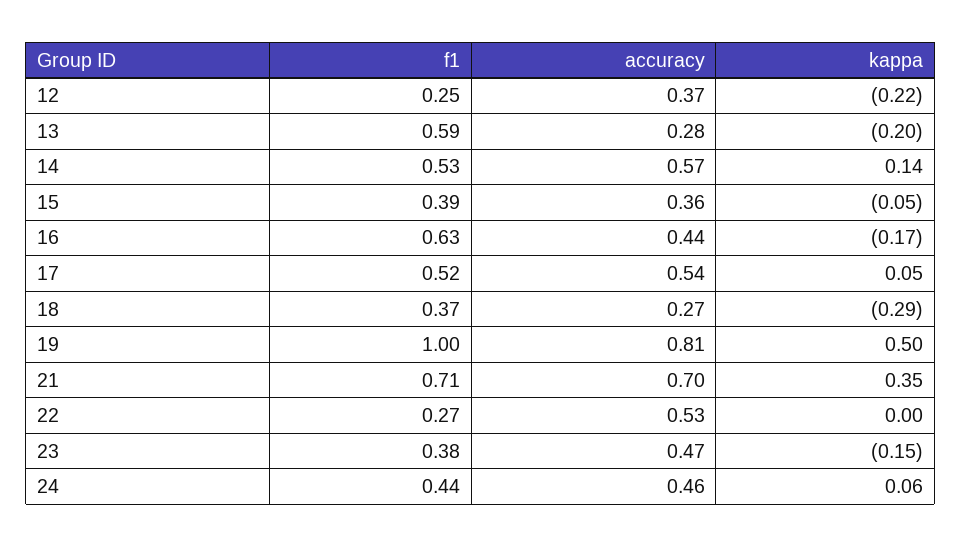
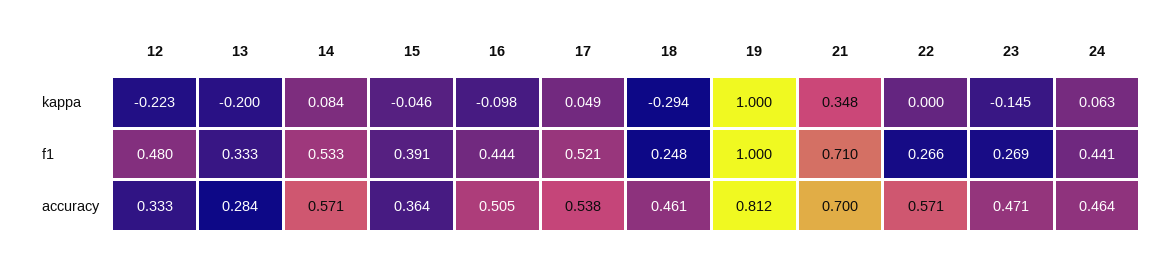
  {
    "f1": {
-     "12": 0.25,
+     "12": 0.48,
-     "13": 0.59,
+     "13": 0.333,
      "14": 0.533,
      "15": 0.391,
-     "16": 0.63,
+     "16": 0.444,
      "17": 0.521,
-     "18": 0.37,
+     "18": 0.248,
      "19": 1,
      "21": 0.71,
      "22": 0.266,
-     "23": 0.38,
+     "23": 0.269,
      "24": 0.441
    },
    "accuracy": {
-     "12": 0.37,
+     "12": 0.333,
      "13": 0.284,
      "14": 0.571,
      "15": 0.364,
-     "16": 0.44,
+     "16": 0.505,
      "17": 0.538,
-     "18": 0.27,
+     "18": 0.461,
      "19": 0.812,
      "21": 0.7,
-     "22": 0.53,
+     "22": 0.571,
      "23": 0.471,
      "24": 0.464
    },
    "kappa": {
      "12": -0.223,
      "13": -0.2,
-     "14": 0.14,
+     "14": 0.084,
      "15": -0.046,
-     "16": -0.17,
+     "16": -0.098,
      "17": 0.049,
      "18": -0.294,
-     "19": 0.5,
+     "19": 1,
      "21": 0.348,
      "22": 0,
      "23": -0.145,
      "24": 0.063
    }
  }

